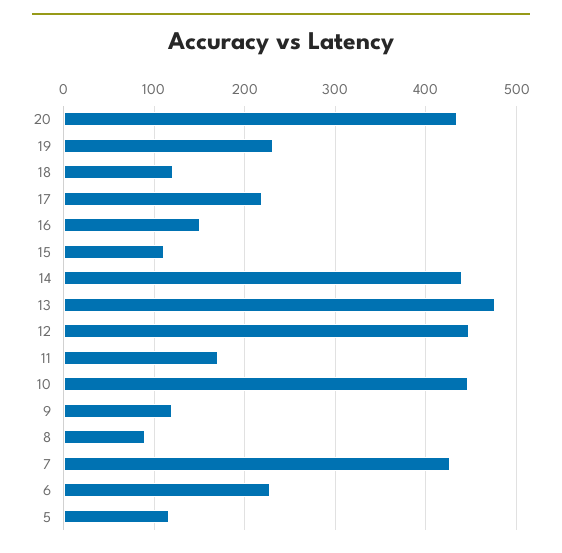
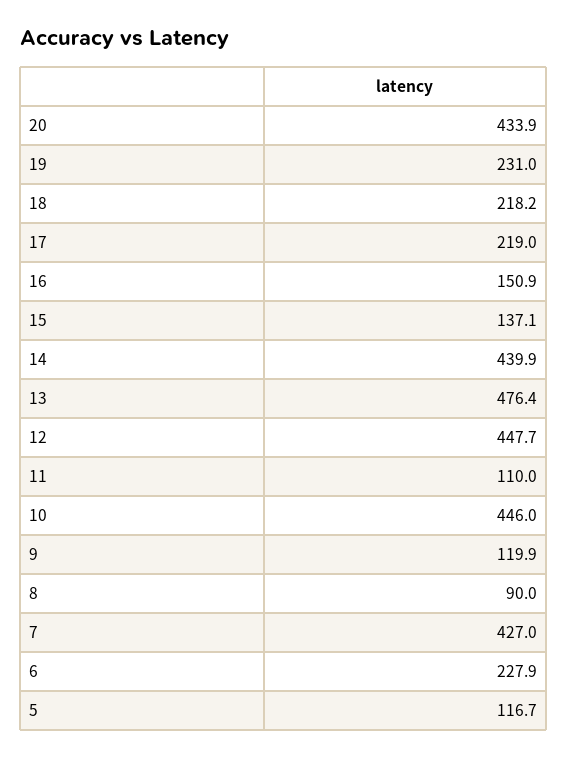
  {
    "20": 433.9,
    "19": 231,
-   "18": 120,
+   "18": 218.2,
    "17": 219,
    "16": 150.9,
-   "15": 110,
+   "15": 137.1,
    "14": 439.9,
    "13": 476.4,
    "12": 447.7,
-   "11": 170,
+   "11": 110,
    "10": 446,
    "9": 119.9,
    "8": 90,
    "7": 427,
    "6": 227.9,
    "5": 116.7
  }

